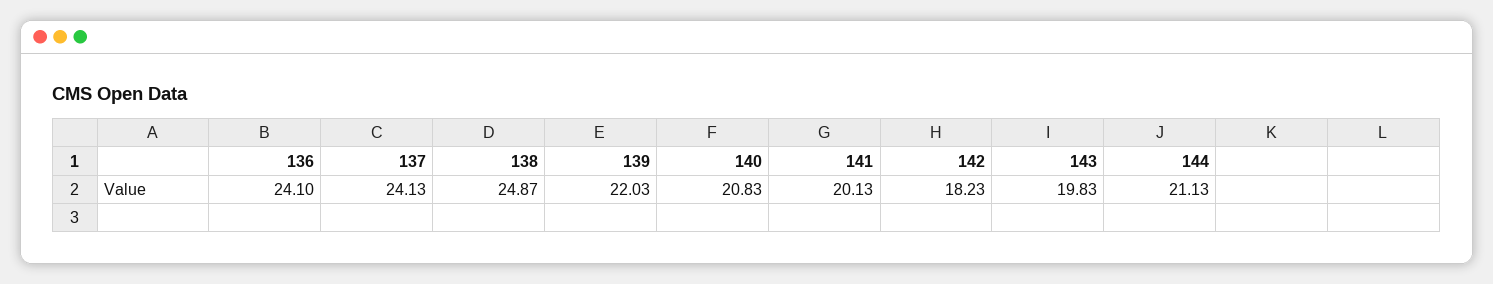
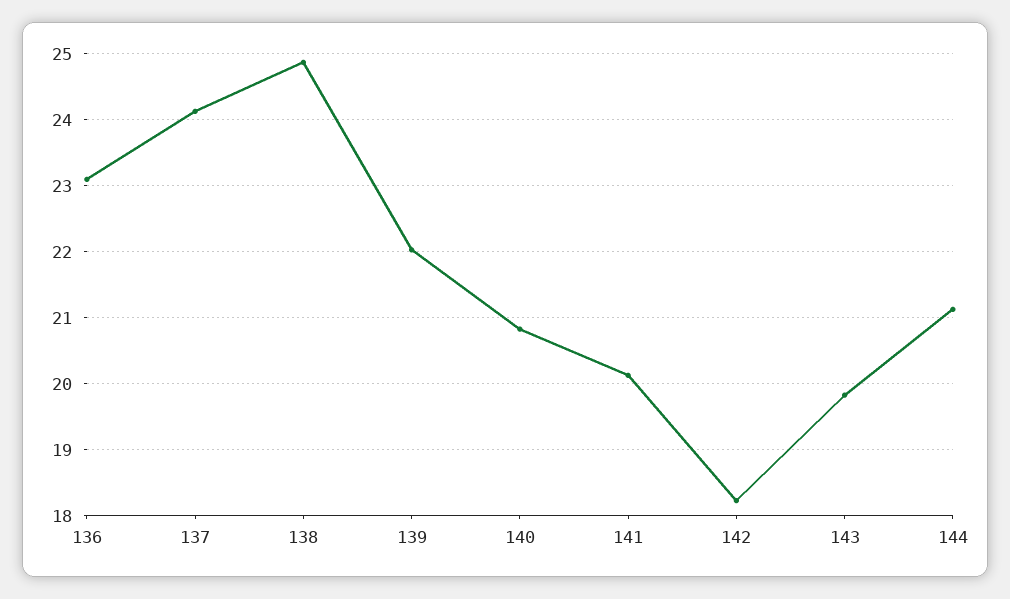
  {
-   "136": 24.1,
+   "136": 23.1,
    "137": 24.13,
    "138": 24.87,
    "139": 22.03,
    "140": 20.83,
    "141": 20.13,
    "142": 18.23,
    "143": 19.83,
    "144": 21.13
  }

